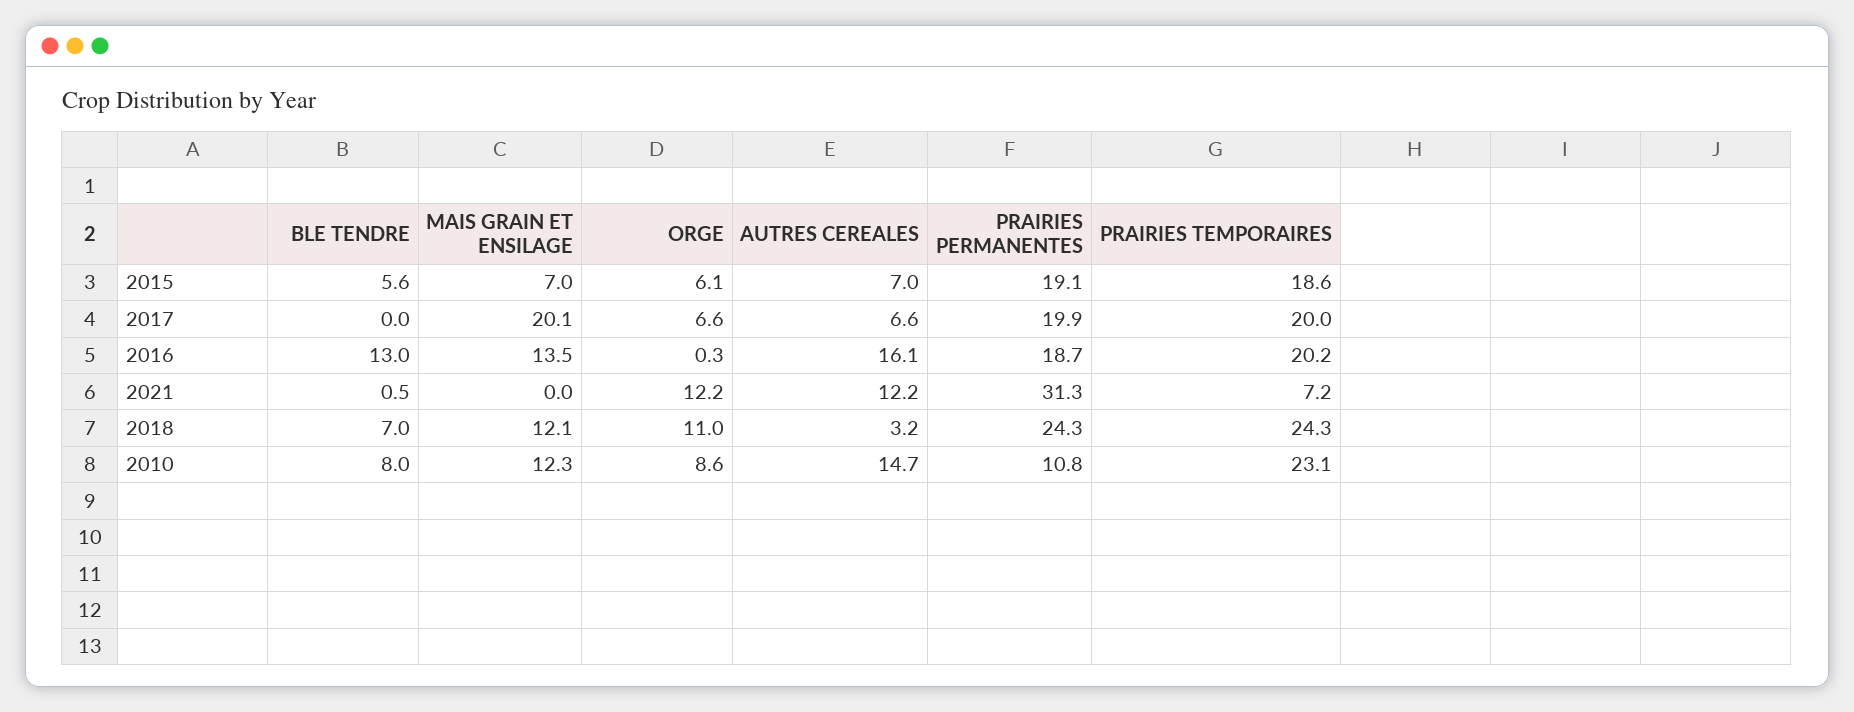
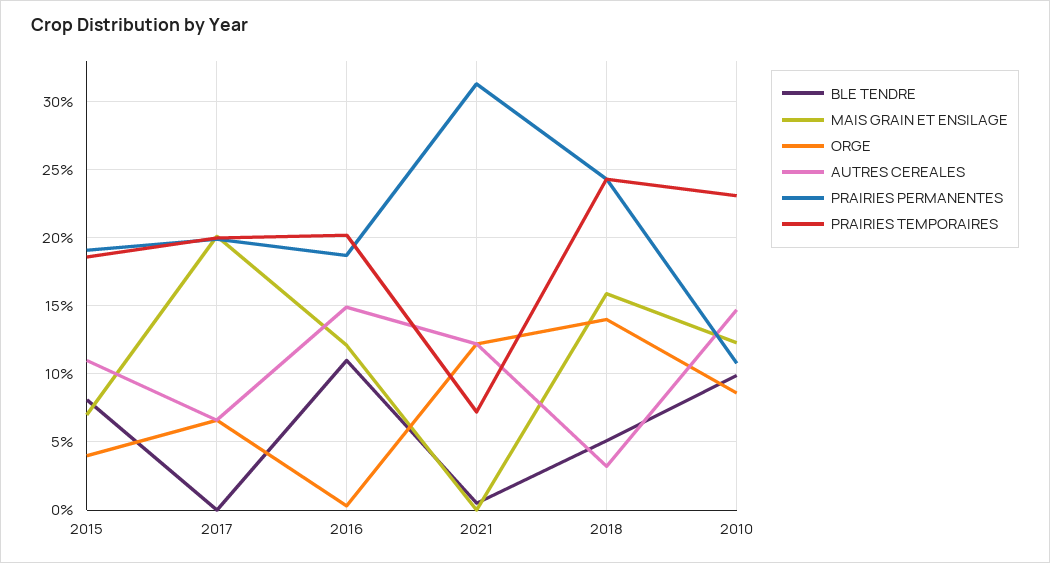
  {
    "BLE TENDRE": {
-     "2015": 5.6,
+     "2015": 8,
      "2017": 0,
-     "2016": 13,
+     "2016": 11,
      "2021": 0.5,
-     "2018": 7,
+     "2018": 5,
-     "2010": 8
+     "2010": 10
    },
    "MAIS GRAIN ET ENSILAGE": {
      "2015": 7,
      "2017": 20.1,
-     "2016": 13.5,
+     "2016": 12,
      "2021": 0,
-     "2018": 12.1,
+     "2018": 16,
      "2010": 12.3
    },
    "ORGE": {
-     "2015": 6.1,
+     "2015": 4,
      "2017": 6.6,
      "2016": 0.3,
      "2021": 12.2,
-     "2018": 11,
+     "2018": 14,
      "2010": 8.6
    },
    "AUTRES CEREALES": {
-     "2015": 7,
+     "2015": 11,
      "2017": 6.6,
-     "2016": 16.1,
+     "2016": 15,
      "2021": 12.2,
      "2018": 3.2,
      "2010": 14.7
    },
    "PRAIRIES PERMANENTES": {
      "2015": 19.1,
      "2017": 19.9,
      "2016": 18.7,
      "2021": 31.3,
      "2018": 24.3,
      "2010": 10.8
    },
    "PRAIRIES TEMPORAIRES": {
      "2015": 18.6,
      "2017": 20,
      "2016": 20.2,
      "2021": 7.2,
      "2018": 24.3,
      "2010": 23.1
    }
  }

